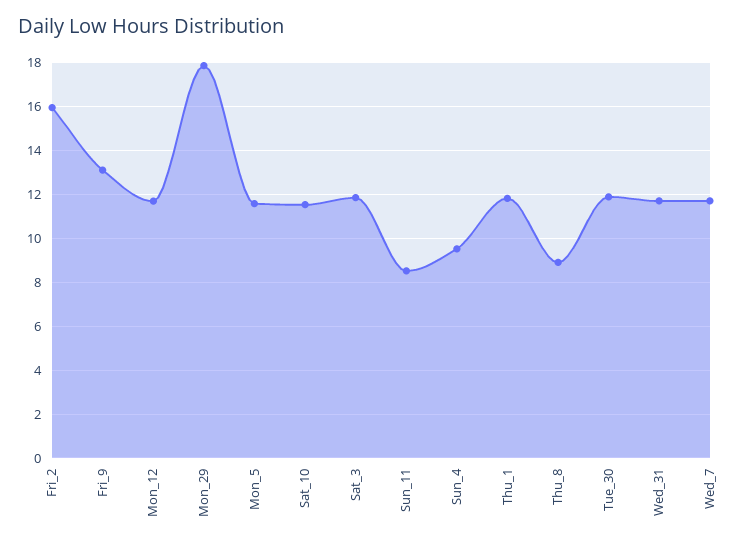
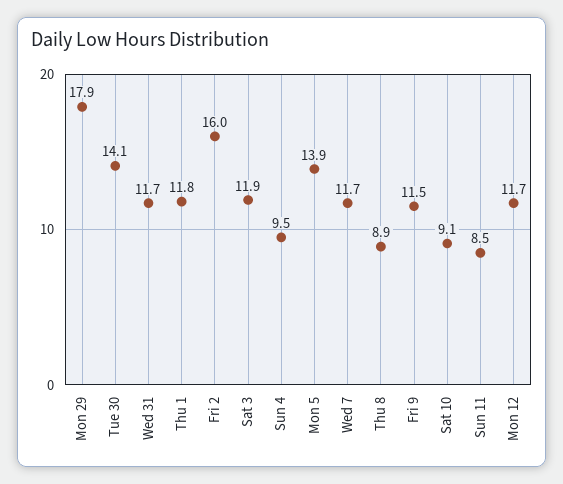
  {
    "Fri_2": 16,
-   "Fri_9": 13,
+   "Fri_9": 11.5,
    "Mon_12": 11.7,
    "Mon_29": 17.9,
-   "Mon_5": 11.5,
+   "Mon_5": 13.9,
-   "Sat_10": 11.5,
+   "Sat_10": 9.1,
    "Sat_3": 11.9,
    "Sun_11": 8.5,
    "Sun_4": 9.5,
    "Thu_1": 11.8,
    "Thu_8": 8.9,
-   "Tue_30": 12,
+   "Tue_30": 14.1,
    "Wed_31": 11.7,
    "Wed_7": 11.7
  }

